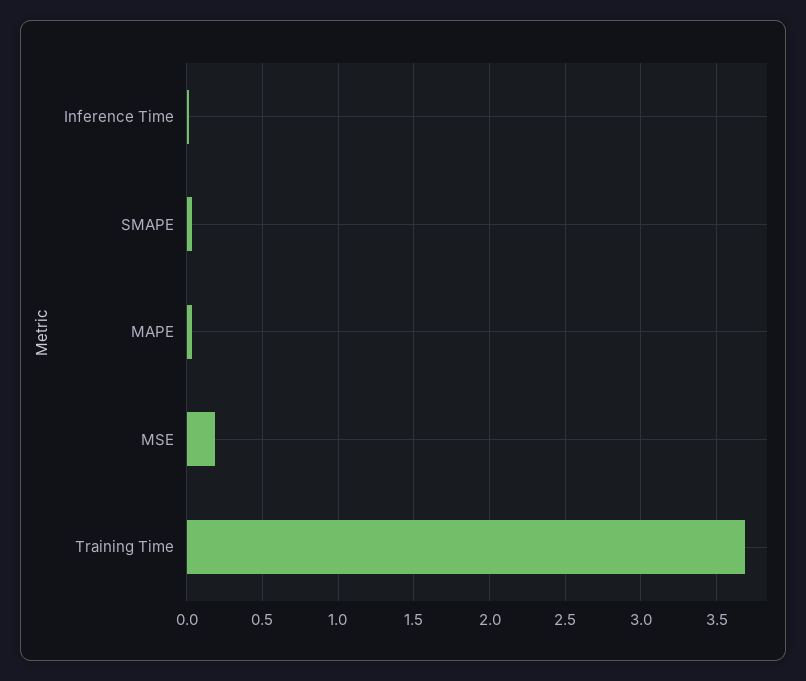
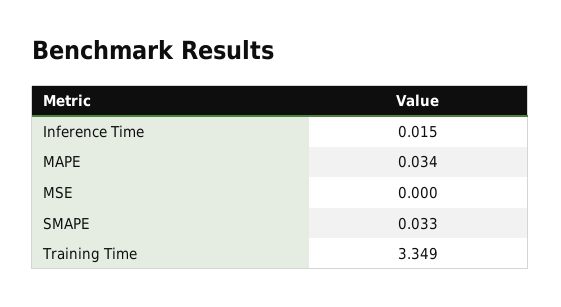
  {
    "Inference Time": 0.015,
    "SMAPE": 0.033,
    "MAPE": 0.034,
-   "MSE": 0.2,
+   "MSE": 0,
-   "Training Time": 3.7
+   "Training Time": 3.349
  }

